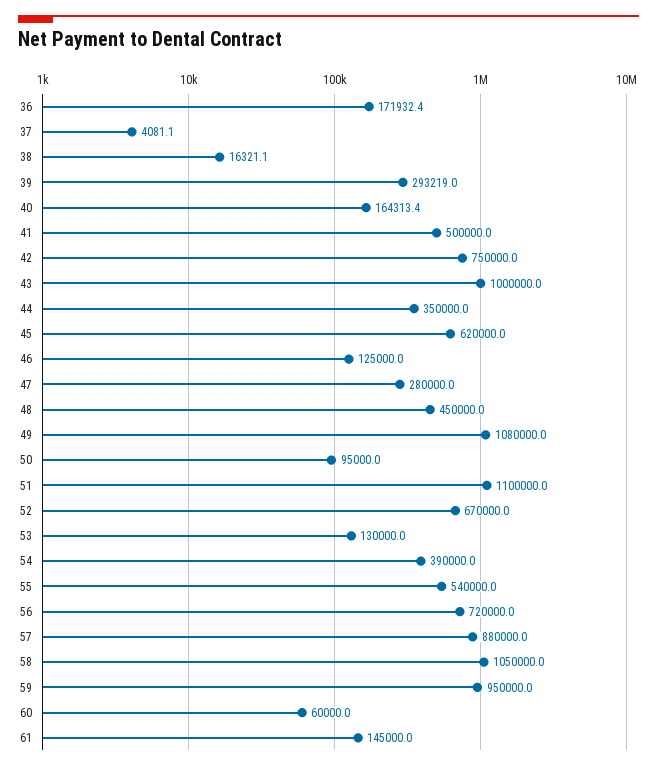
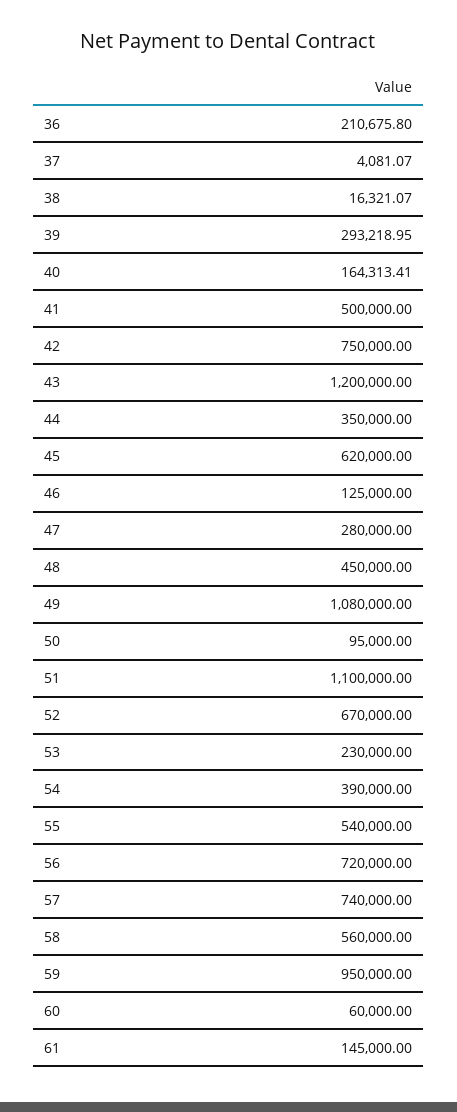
  {
-   "36": 171932.4,
+   "36": 210675.8,
    "37": 4081.07,
    "38": 16321.07,
    "39": 293218.95,
    "40": 164313.41,
    "41": 500000,
    "42": 750000,
-   "43": 1000000,
+   "43": 1200000,
    "44": 350000,
    "45": 620000,
    "46": 125000,
    "47": 280000,
    "48": 450000,
    "49": 1080000,
    "50": 95000,
    "51": 1100000,
    "52": 670000,
-   "53": 130000,
+   "53": 230000,
    "54": 390000,
    "55": 540000,
    "56": 720000,
-   "57": 880000,
+   "57": 740000,
-   "58": 1050000,
+   "58": 560000,
    "59": 950000,
    "60": 60000,
    "61": 145000
  }

